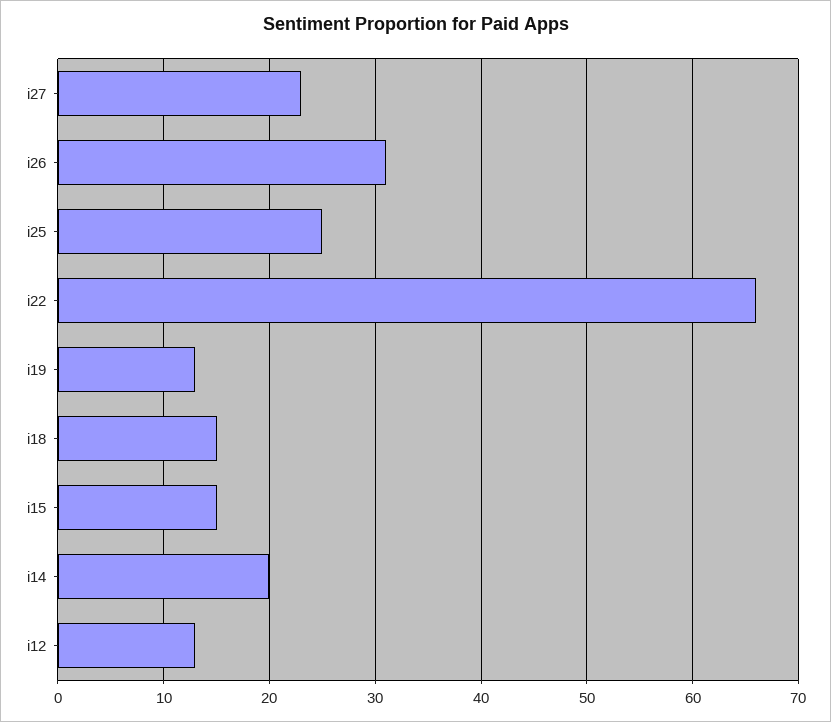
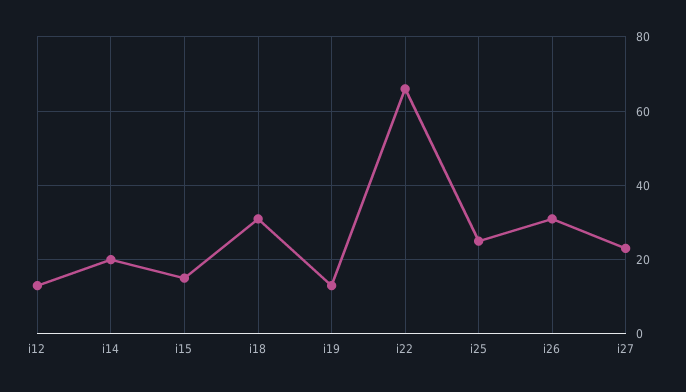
  {
    "i27": 23,
    "i26": 31,
    "i25": 25,
    "i22": 66,
    "i19": 13,
-   "i18": 15,
+   "i18": 30,
    "i15": 15,
    "i14": 20,
    "i12": 13
  }

